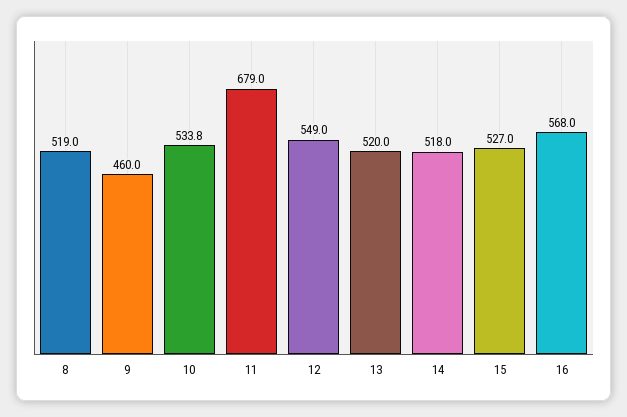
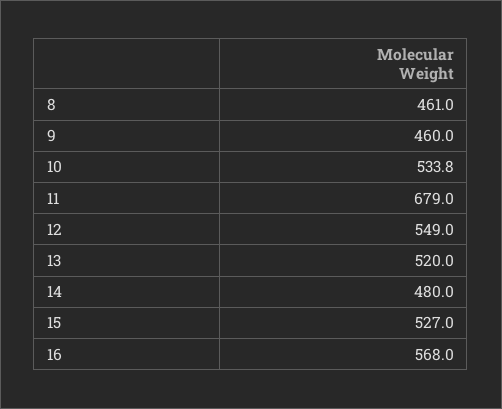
  {
-   "8": 519,
+   "8": 461,
    "9": 460,
    "10": 533.8,
    "11": 679,
    "12": 549,
    "13": 520,
-   "14": 518,
+   "14": 480,
    "15": 527,
    "16": 568
  }

